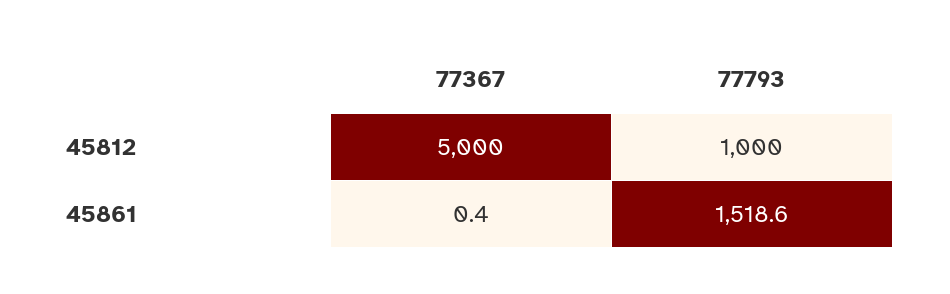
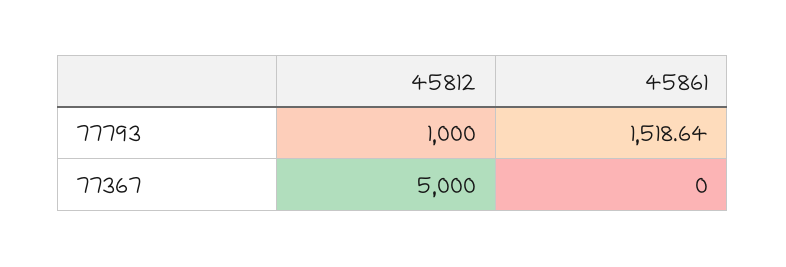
  {
    "77367": {
      "45812": 5000,
-     "45861": 0.4
+     "45861": 0
    },
    "77793": {
      "45812": 1000,
      "45861": 1518.64
    }
  }

